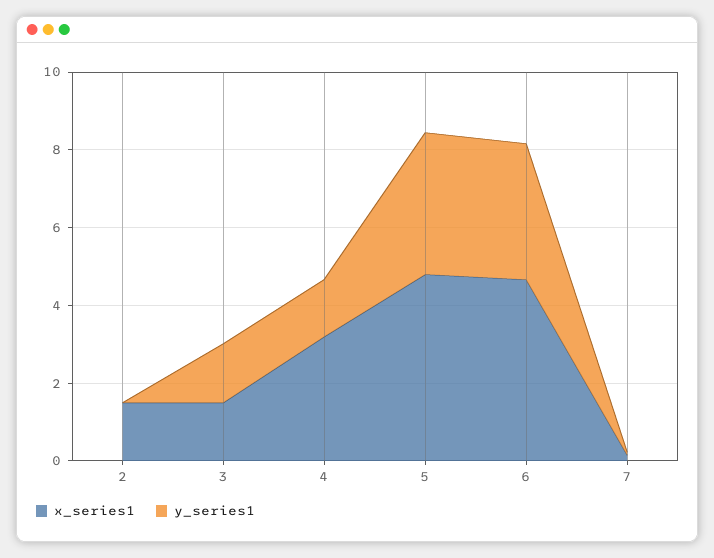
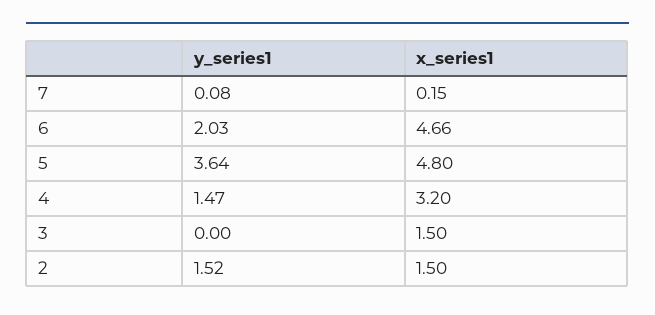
  {
    "x_series1": {
      "2": 1.5,
      "3": 1.5,
      "4": 3.2,
      "5": 4.8,
      "6": 4.66,
      "7": 0.15
    },
    "y_series1": {
-     "2": 0,
+     "2": 1.52,
-     "3": 1.5,
+     "3": 0,
      "4": 1.47,
      "5": 3.64,
-     "6": 3.5,
+     "6": 2.03,
      "7": 0.08
    }
  }

